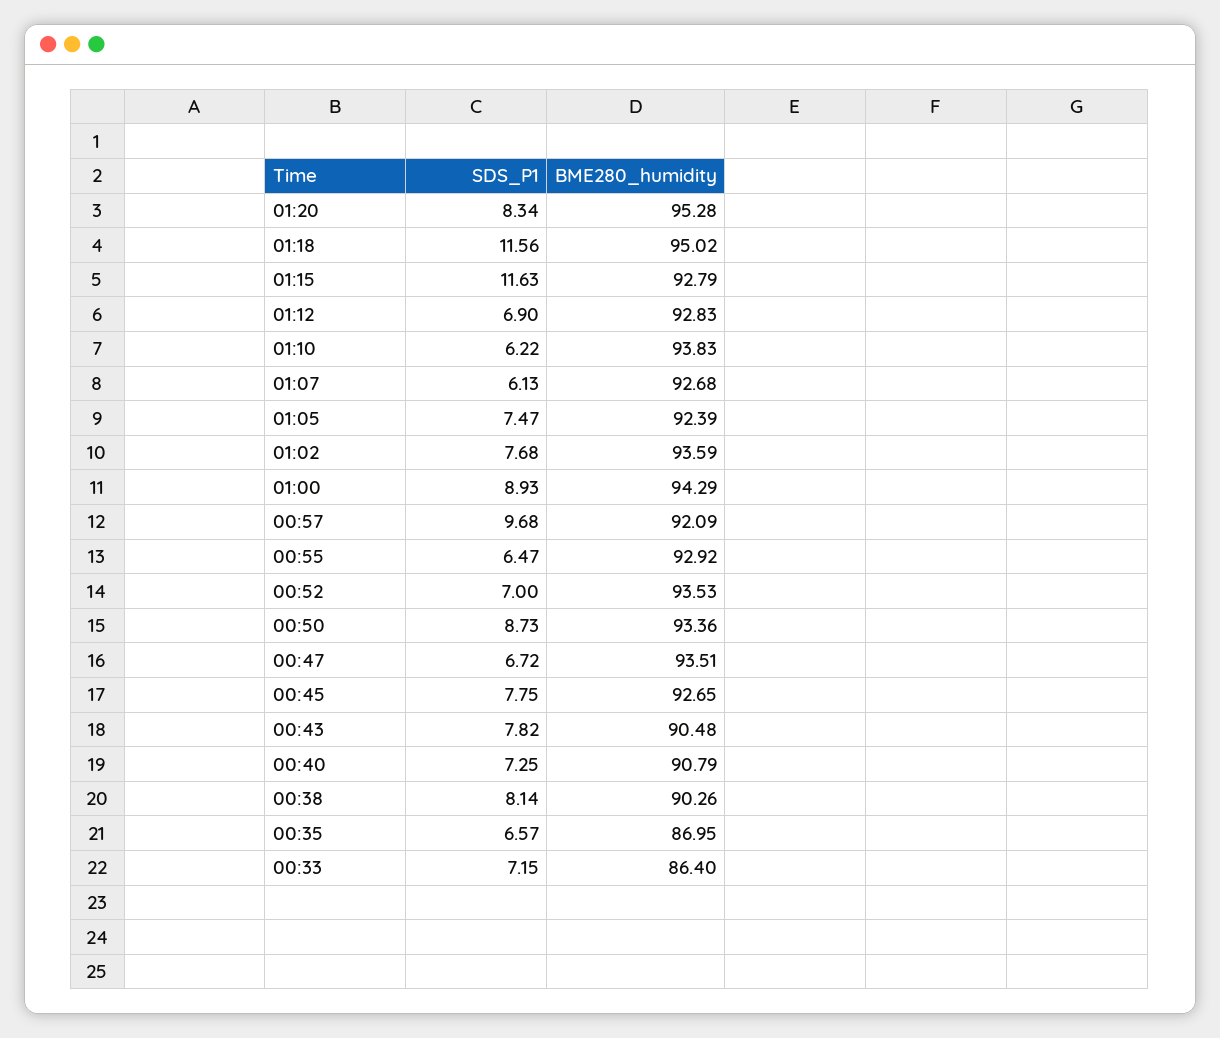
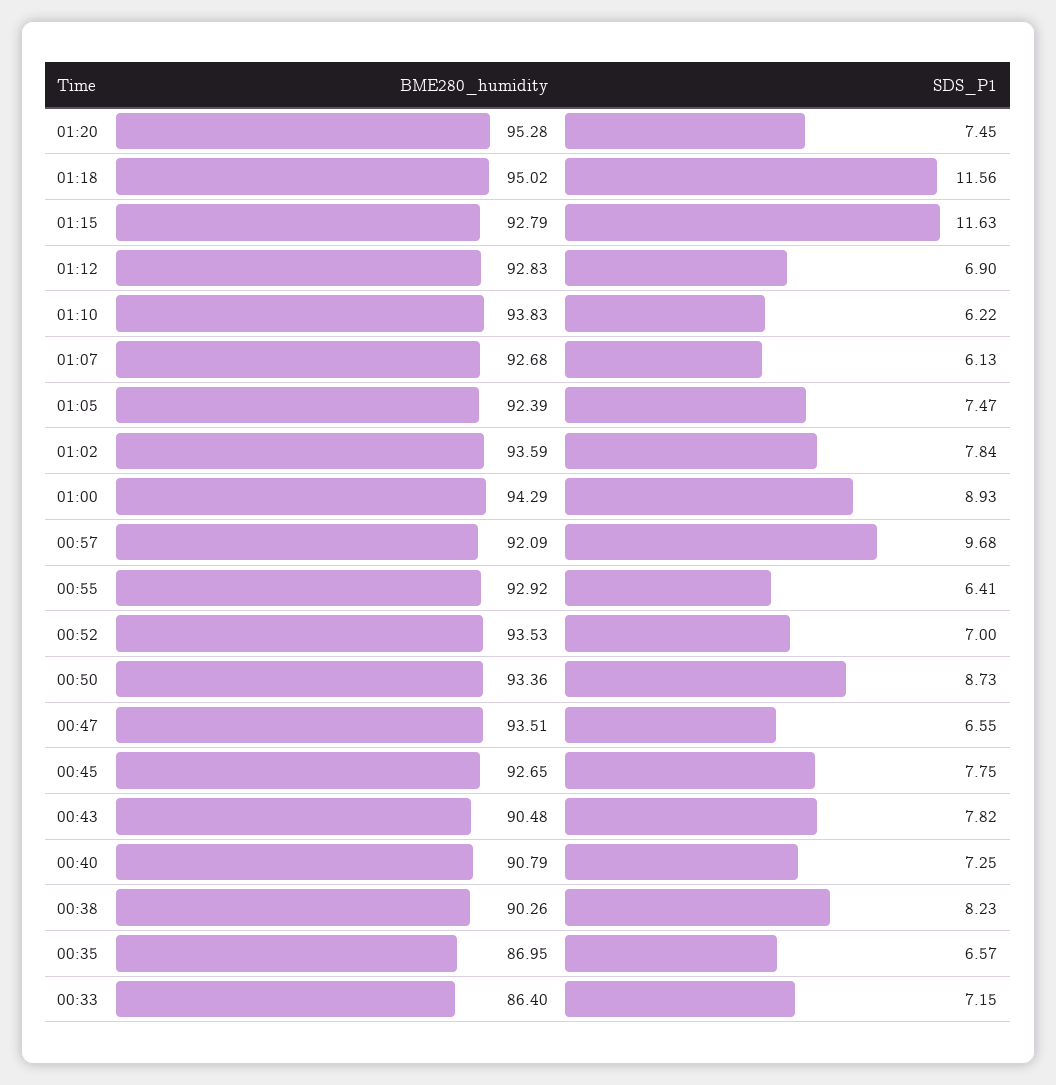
  {
    "SDS_P1": {
-     "01:20": 8.34,
+     "01:20": 7.45,
      "01:18": 11.56,
      "01:15": 11.63,
      "01:12": 6.9,
      "01:10": 6.22,
      "01:07": 6.13,
      "01:05": 7.47,
-     "01:02": 7.68,
+     "01:02": 7.84,
      "01:00": 8.93,
      "00:57": 9.68,
-     "00:55": 6.47,
+     "00:55": 6.41,
      "00:52": 7,
      "00:50": 8.73,
-     "00:47": 6.72,
+     "00:47": 6.55,
      "00:45": 7.75,
      "00:43": 7.82,
      "00:40": 7.25,
-     "00:38": 8.14,
+     "00:38": 8.23,
      "00:35": 6.57,
      "00:33": 7.15
    },
    "BME280_humidity": {
      "01:20": 95.28,
      "01:18": 95.02,
      "01:15": 92.79,
      "01:12": 92.83,
      "01:10": 93.83,
      "01:07": 92.68,
      "01:05": 92.39,
      "01:02": 93.59,
      "01:00": 94.29,
      "00:57": 92.09,
      "00:55": 92.92,
      "00:52": 93.53,
      "00:50": 93.36,
      "00:47": 93.51,
      "00:45": 92.65,
      "00:43": 90.48,
      "00:40": 90.79,
      "00:38": 90.26,
      "00:35": 86.95,
      "00:33": 86.4
    }
  }

